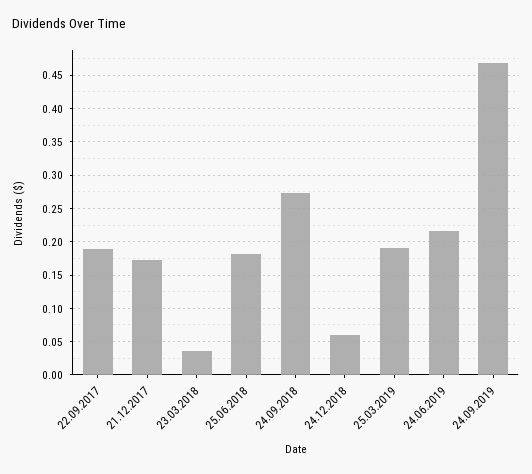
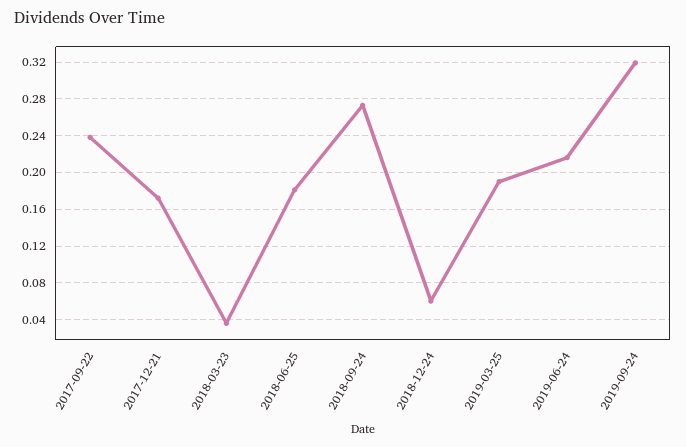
  {
-   "22.09.2017": 0.19,
+   "22.09.2017": 0.24,
    "21.12.2017": 0.17,
    "23.03.2018": 0.04,
    "25.06.2018": 0.18,
    "24.09.2018": 0.27,
    "24.12.2018": 0.06,
    "25.03.2019": 0.19,
    "24.06.2019": 0.22,
-   "24.09.2019": 0.47
+   "24.09.2019": 0.32
  }

